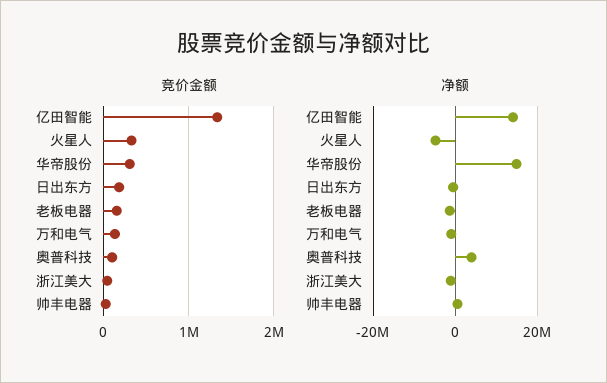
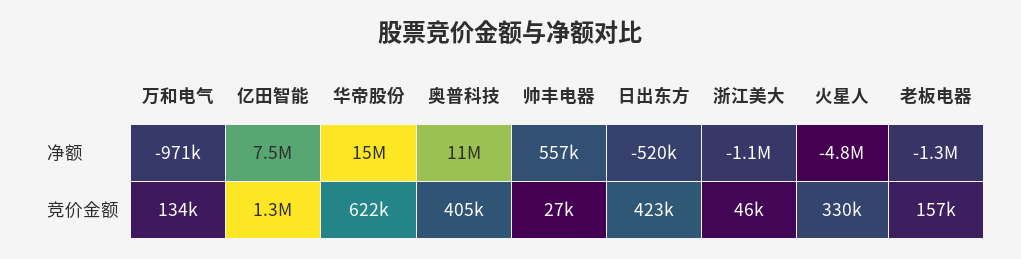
  {
    "竞价金额": {
      "亿田智能": 1300000,
      "火星人": 330000,
-     "华帝股份": 300000,
+     "华帝股份": 622000,
-     "日出东方": 200000,
+     "日出东方": 423000,
      "老板电器": 157000,
      "万和电气": 134000,
-     "奥普科技": 100000,
+     "奥普科技": 405000,
      "浙江美大": 46000,
      "帅丰电器": 27000
    },
    "净额": {
-     "亿田智能": 14000000,
+     "亿田智能": 7500000,
      "火星人": -4800000,
      "华帝股份": 15000000,
      "日出东方": -520000,
      "老板电器": -1300000,
      "万和电气": -971000,
-     "奥普科技": 4000000,
+     "奥普科技": 11000000,
      "浙江美大": -1100000,
      "帅丰电器": 557000
    }
  }

